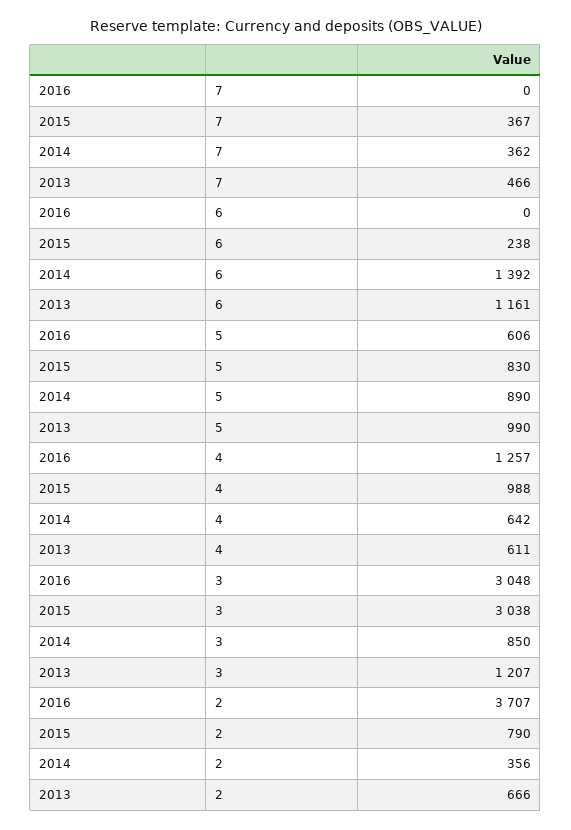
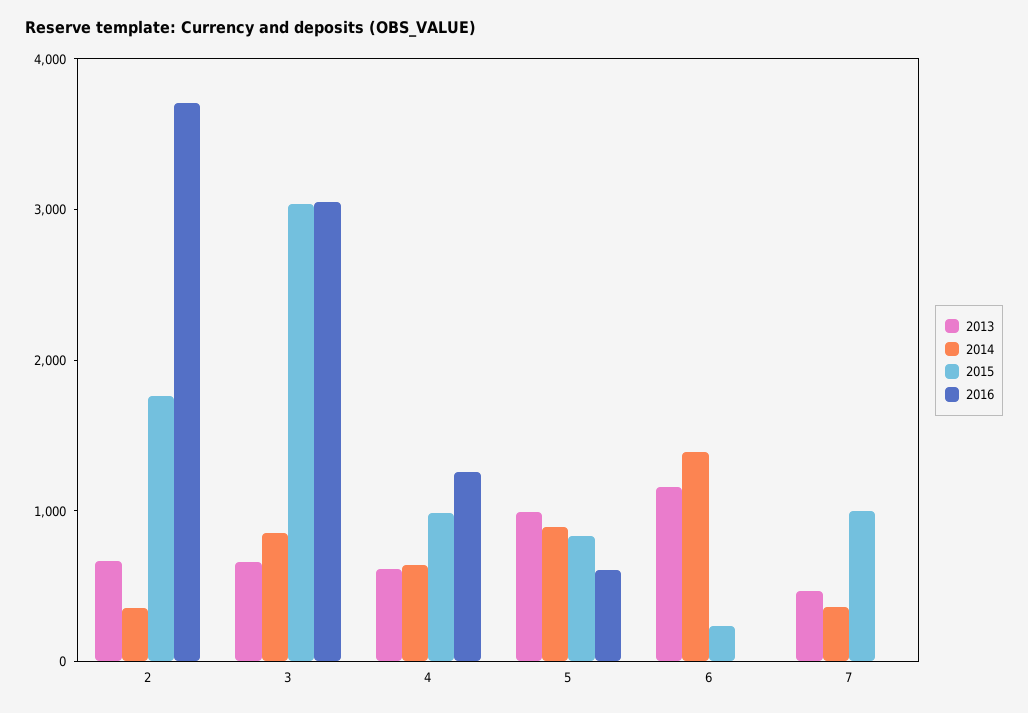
  {
    "2016": {
      "7": 0,
      "6": 0,
      "5": 606,
      "4": 1257,
      "3": 3048,
      "2": 3707
    },
    "2015": {
-     "7": 367,
+     "7": 1000,
      "6": 238,
      "5": 830,
      "4": 988,
      "3": 3038,
-     "2": 790
+     "2": 1800
    },
    "2014": {
      "7": 362,
      "6": 1392,
      "5": 890,
      "4": 642,
      "3": 850,
      "2": 356
    },
    "2013": {
      "7": 466,
      "6": 1161,
      "5": 990,
      "4": 611,
-     "3": 1207,
+     "3": 600,
      "2": 666
    }
  }

